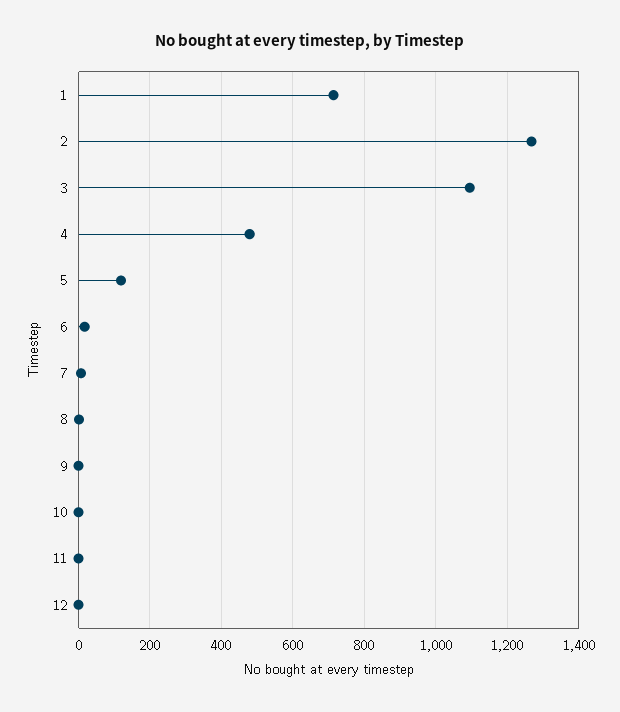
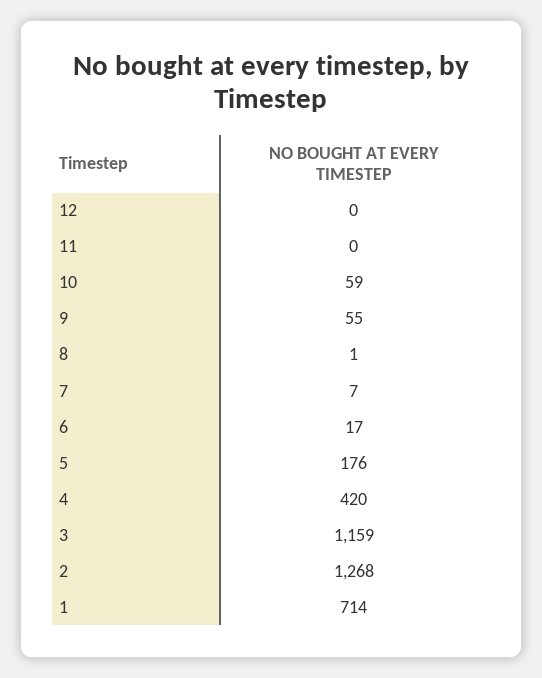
  {
    "1": 714,
    "2": 1268,
-   "3": 1100,
+   "3": 1159,
-   "4": 480,
+   "4": 420,
-   "5": 120,
+   "5": 176,
    "6": 17,
    "7": 7,
    "8": 1,
-   "9": 0,
+   "9": 55,
-   "10": 0,
+   "10": 59,
    "11": 0,
    "12": 0
  }

